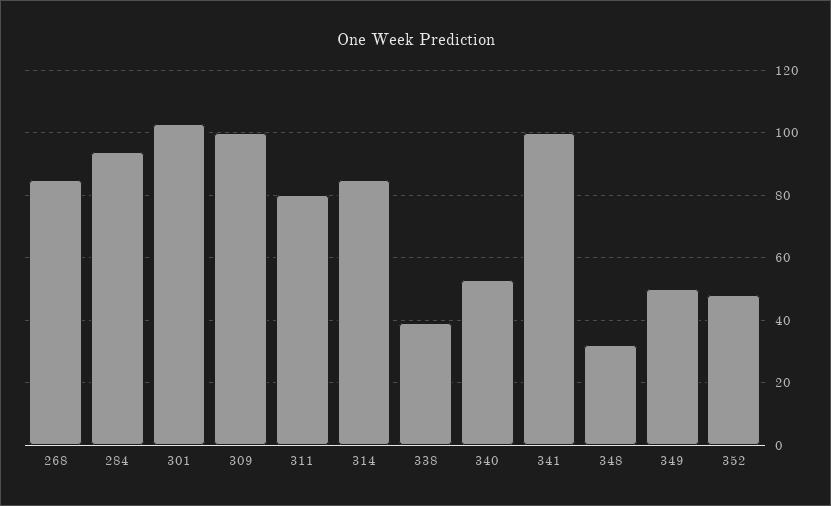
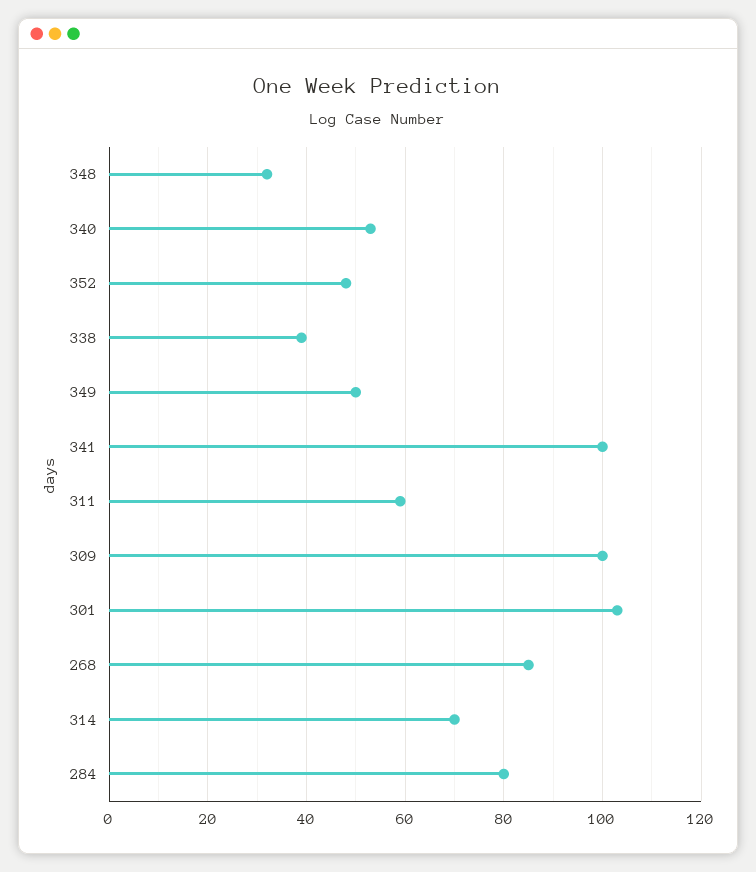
  {
    "268": 85,
-   "284": 95,
+   "284": 80,
    "301": 105,
    "309": 100,
-   "311": 80,
+   "311": 60,
-   "314": 85,
+   "314": 70,
    "338": 40,
    "340": 55,
    "341": 100,
    "348": 30,
    "349": 50,
    "352": 50
  }

